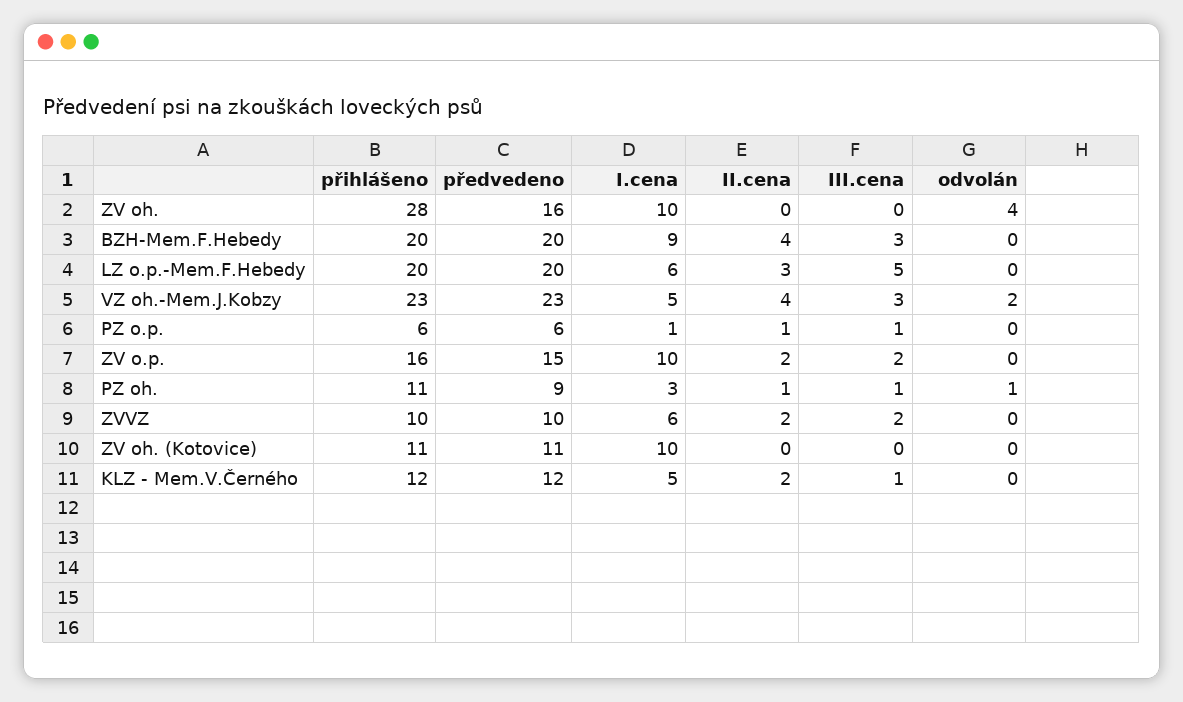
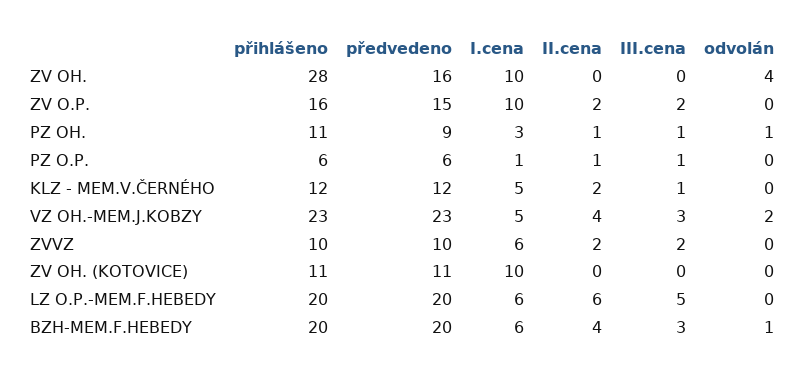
  {
    "přihlášeno": {
      "ZV oh.": 28,
      "BZH-Mem.F.Hebedy": 20,
      "LZ o.p.-Mem.F.Hebedy": 20,
      "VZ oh.-Mem.J.Kobzy": 23,
      "PZ o.p.": 6,
      "ZV o.p.": 16,
      "PZ oh.": 11,
      "ZVVZ": 10,
      "ZV oh. (Kotovice)": 11,
      "KLZ - Mem.V.Černého": 12
    },
    "předvedeno": {
      "ZV oh.": 16,
      "BZH-Mem.F.Hebedy": 20,
      "LZ o.p.-Mem.F.Hebedy": 20,
      "VZ oh.-Mem.J.Kobzy": 23,
      "PZ o.p.": 6,
      "ZV o.p.": 15,
      "PZ oh.": 9,
      "ZVVZ": 10,
      "ZV oh. (Kotovice)": 11,
      "KLZ - Mem.V.Černého": 12
    },
    "I.cena": {
      "ZV oh.": 10,
-     "BZH-Mem.F.Hebedy": 9,
+     "BZH-Mem.F.Hebedy": 6,
      "LZ o.p.-Mem.F.Hebedy": 6,
      "VZ oh.-Mem.J.Kobzy": 5,
      "PZ o.p.": 1,
      "ZV o.p.": 10,
      "PZ oh.": 3,
      "ZVVZ": 6,
      "ZV oh. (Kotovice)": 10,
      "KLZ - Mem.V.Černého": 5
    },
    "II.cena": {
      "ZV oh.": 0,
      "BZH-Mem.F.Hebedy": 4,
-     "LZ o.p.-Mem.F.Hebedy": 3,
+     "LZ o.p.-Mem.F.Hebedy": 6,
      "VZ oh.-Mem.J.Kobzy": 4,
      "PZ o.p.": 1,
      "ZV o.p.": 2,
      "PZ oh.": 1,
      "ZVVZ": 2,
      "ZV oh. (Kotovice)": 0,
      "KLZ - Mem.V.Černého": 2
    },
    "III.cena": {
      "ZV oh.": 0,
      "BZH-Mem.F.Hebedy": 3,
      "LZ o.p.-Mem.F.Hebedy": 5,
      "VZ oh.-Mem.J.Kobzy": 3,
      "PZ o.p.": 1,
      "ZV o.p.": 2,
      "PZ oh.": 1,
      "ZVVZ": 2,
      "ZV oh. (Kotovice)": 0,
      "KLZ - Mem.V.Černého": 1
    },
    "odvolán": {
      "ZV oh.": 4,
-     "BZH-Mem.F.Hebedy": 0,
+     "BZH-Mem.F.Hebedy": 1,
      "LZ o.p.-Mem.F.Hebedy": 0,
      "VZ oh.-Mem.J.Kobzy": 2,
      "PZ o.p.": 0,
      "ZV o.p.": 0,
      "PZ oh.": 1,
      "ZVVZ": 0,
      "ZV oh. (Kotovice)": 0,
      "KLZ - Mem.V.Černého": 0
    }
  }

